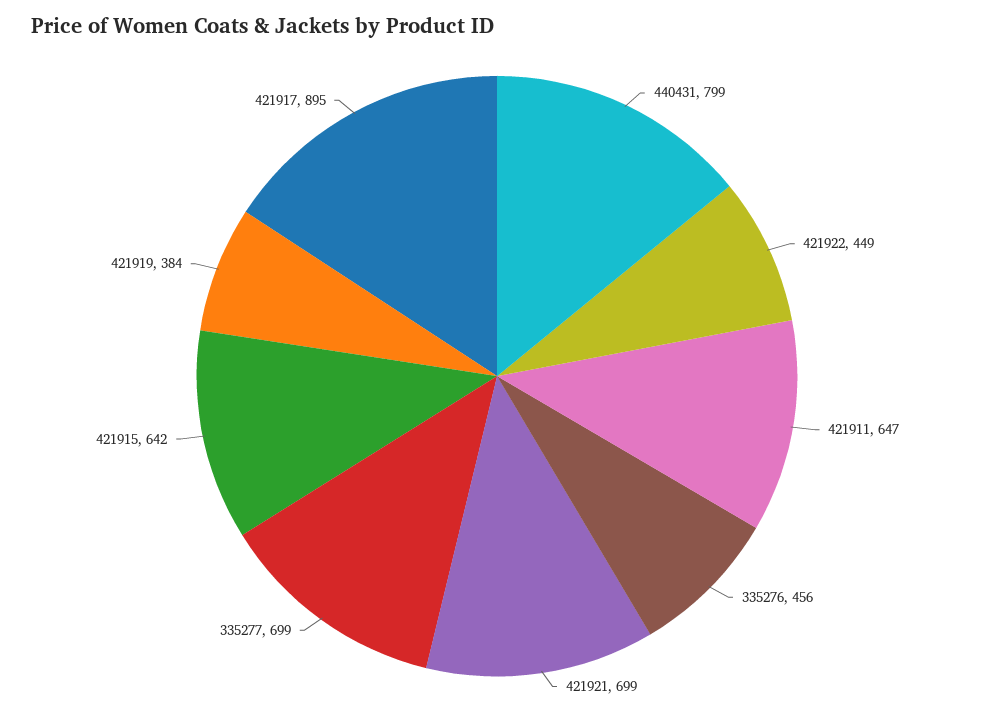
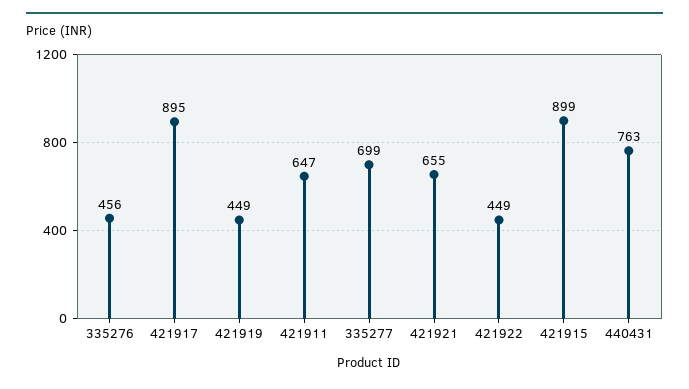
  {
-   "440431": 799,
+   "440431": 763,
    "421922": 449,
    "421911": 647,
    "335276": 456,
-   "421921": 699,
+   "421921": 655,
    "335277": 699,
-   "421915": 642,
+   "421915": 899,
-   "421919": 384,
+   "421919": 449,
    "421917": 895
  }

